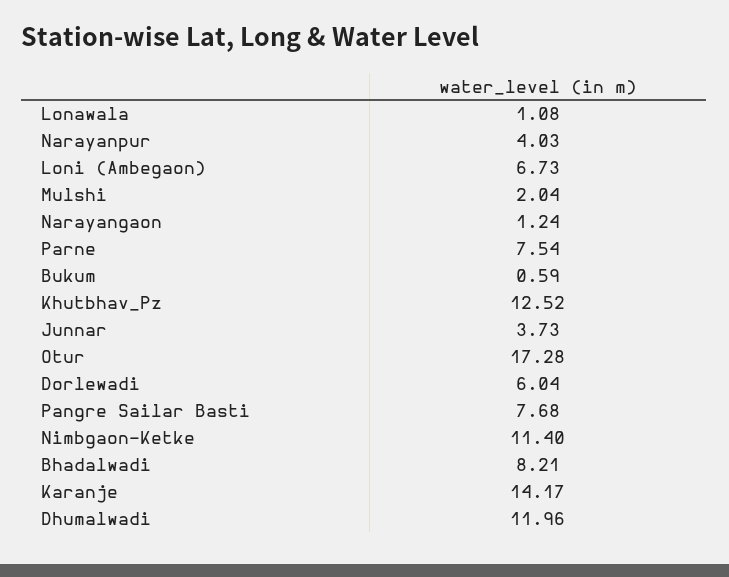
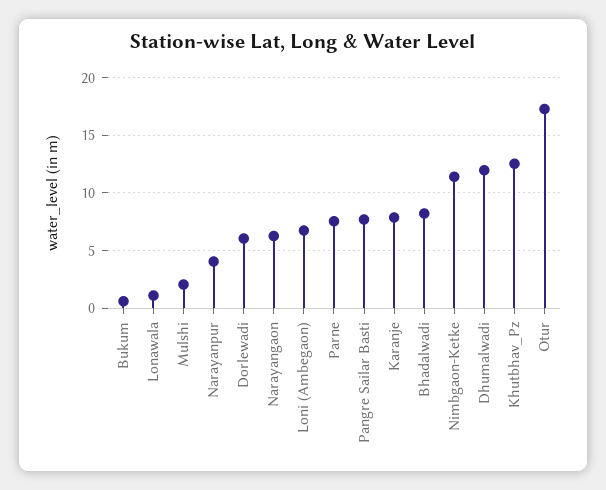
  {
    "Lonawala": 1.08,
    "Narayanpur": 4.03,
    "Loni (Ambegaon)": 6.73,
    "Mulshi": 2.04,
-   "Narayangaon": 1.24,
+   "Narayangaon": 6,
    "Parne": 7.54,
    "Bukum": 0.59,
    "Khutbhav_Pz": 12.52,
-   "Junnar": 3.73,
    "Otur": 17.28,
    "Dorlewadi": 6.04,
    "Pangre Sailar Basti": 7.68,
    "Nimbgaon-Ketke": 11.4,
    "Bhadalwadi": 8.21,
-   "Karanje": 14.17,
+   "Karanje": 8,
    "Dhumalwadi": 11.96
  }

